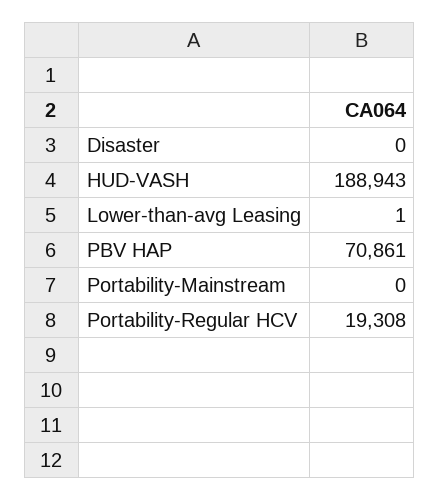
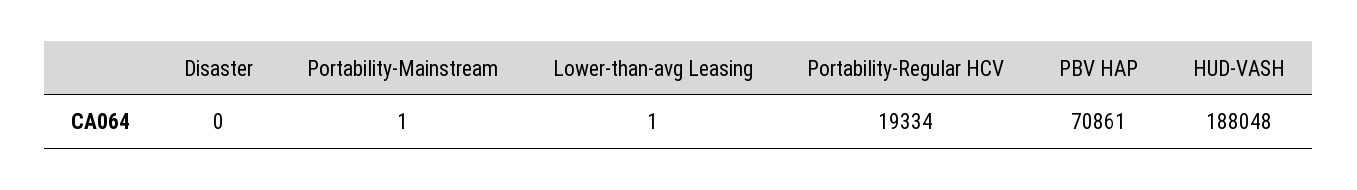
  {
    "Disaster": 0,
-   "HUD-VASH": 188943,
+   "HUD-VASH": 188048,
    "Lower-than-avg Leasing": 1,
    "PBV HAP": 70861,
-   "Portability-Mainstream": 0,
+   "Portability-Mainstream": 1,
-   "Portability-Regular HCV": 19308
+   "Portability-Regular HCV": 19334
  }

